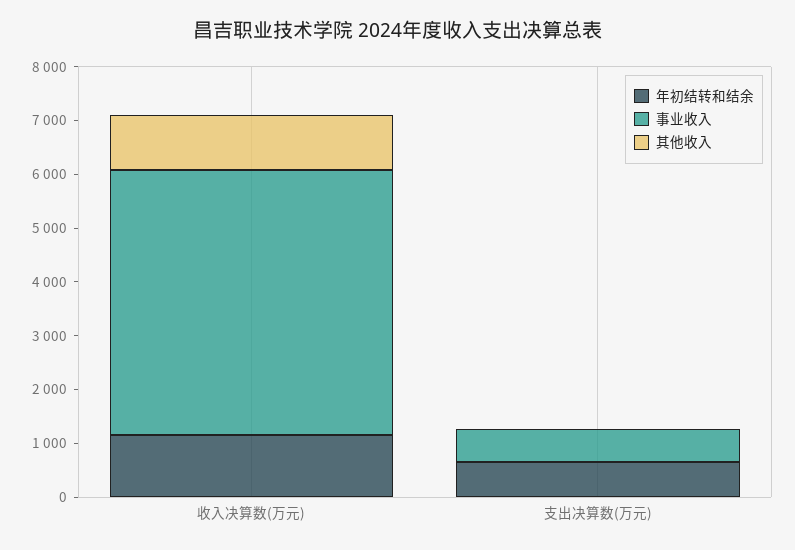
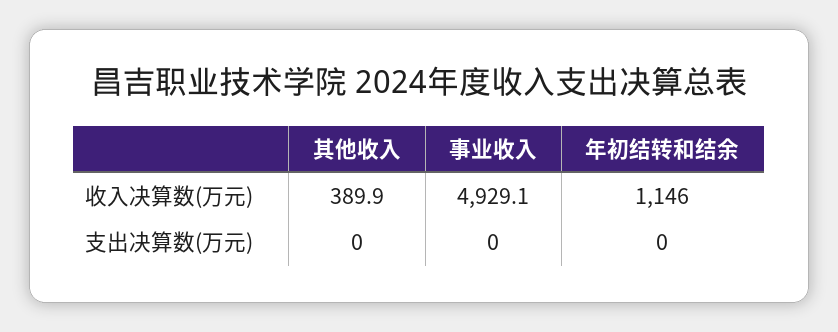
  {
    "年初结转和结余": {
      "收入决算数(万元)": 1146,
-     "支出决算数(万元)": 600
+     "支出决算数(万元)": 0
    },
    "事业收入": {
      "收入决算数(万元)": 4929.1,
-     "支出决算数(万元)": 600
+     "支出决算数(万元)": 0
    },
    "其他收入": {
-     "收入决算数(万元)": 1000,
+     "收入决算数(万元)": 389.9,
      "支出决算数(万元)": 0
    }
  }

